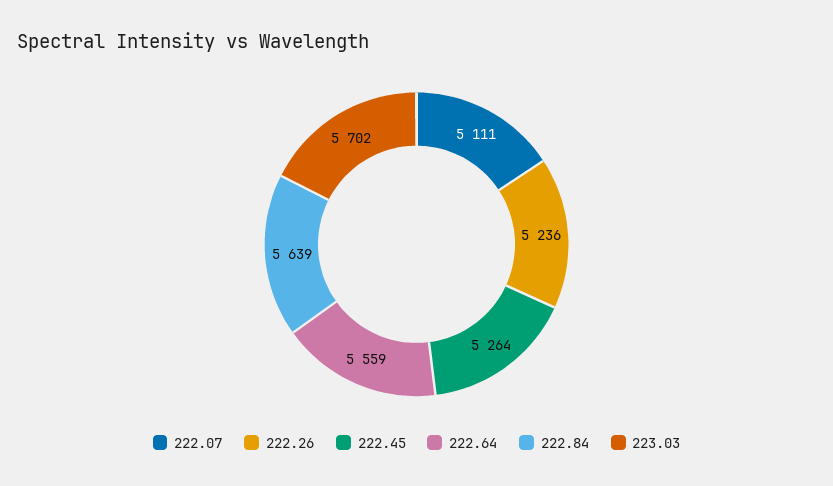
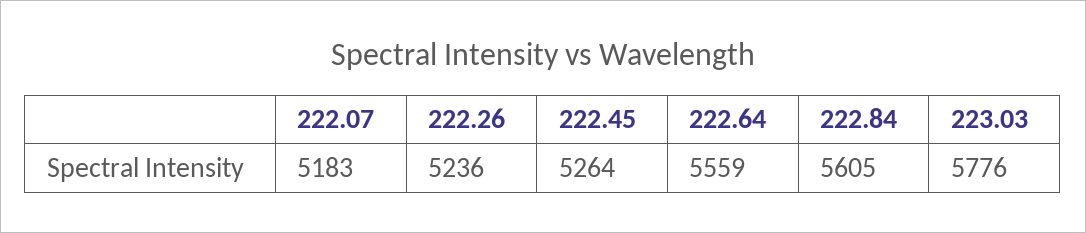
  {
-   "222.07": 5111,
+   "222.07": 5183,
    "222.26": 5236,
    "222.45": 5264,
    "222.64": 5559,
-   "222.84": 5639,
+   "222.84": 5605,
-   "223.03": 5702
+   "223.03": 5776
  }

